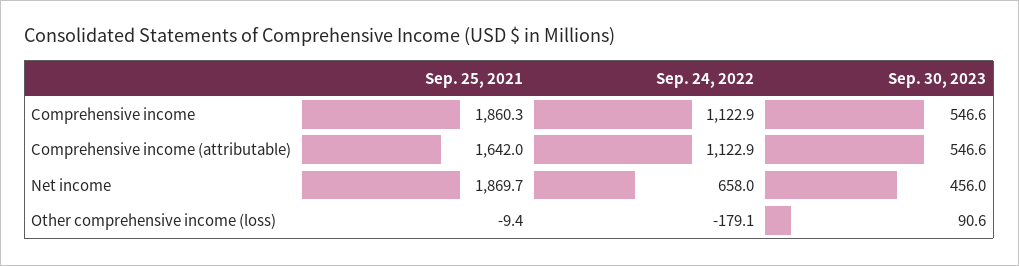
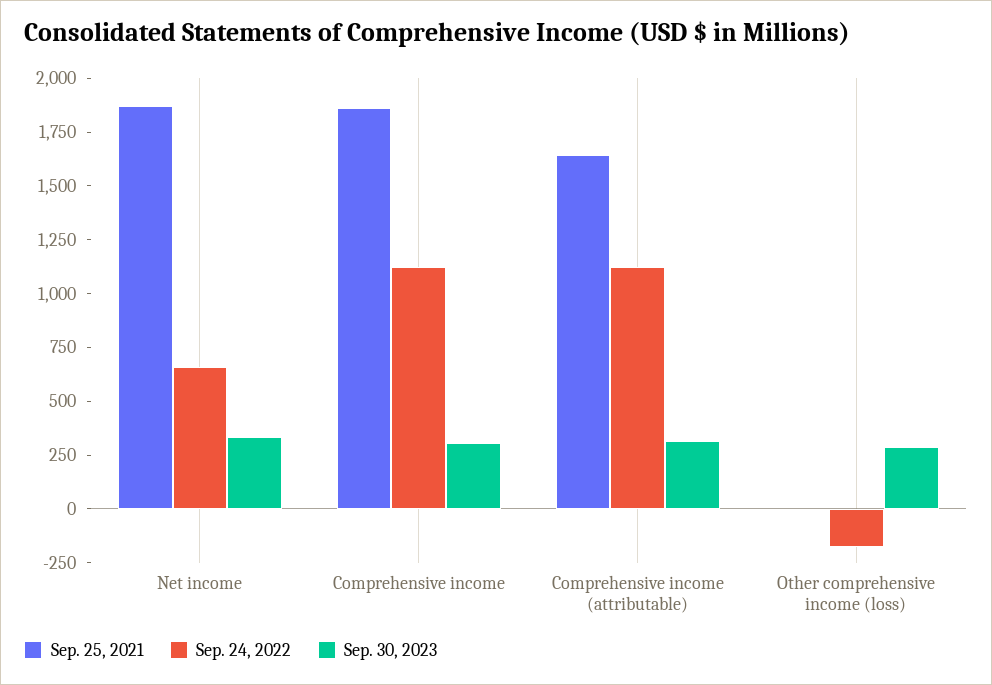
  {
    "Sep. 25, 2021": {
      "Comprehensive income": 1860.3,
      "Comprehensive income (attributable)": 1642,
      "Net income": 1869.7,
      "Other comprehensive income (loss)": -9.4
    },
    "Sep. 24, 2022": {
      "Comprehensive income": 1122.9,
      "Comprehensive income (attributable)": 1122.9,
      "Net income": 658,
      "Other comprehensive income (loss)": -179.1
    },
    "Sep. 30, 2023": {
-     "Comprehensive income": 546.6,
+     "Comprehensive income": 300,
-     "Comprehensive income (attributable)": 546.6,
+     "Comprehensive income (attributable)": 300,
-     "Net income": 456,
+     "Net income": 350,
-     "Other comprehensive income (loss)": 90.6
+     "Other comprehensive income (loss)": 300
    }
  }

